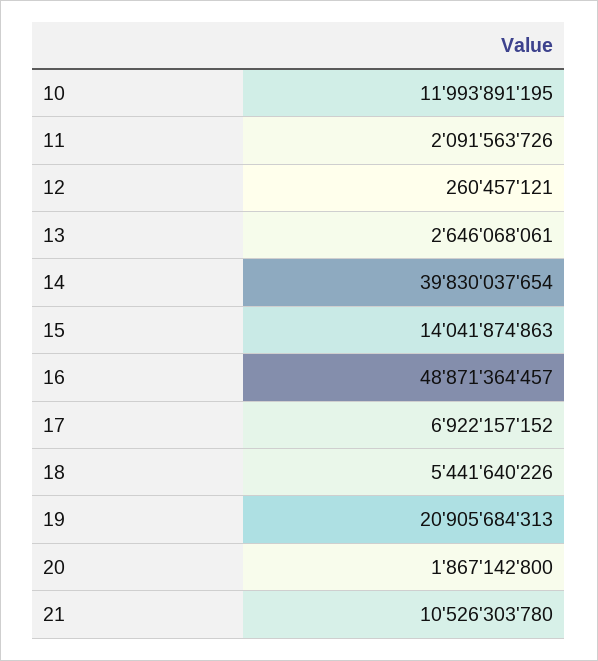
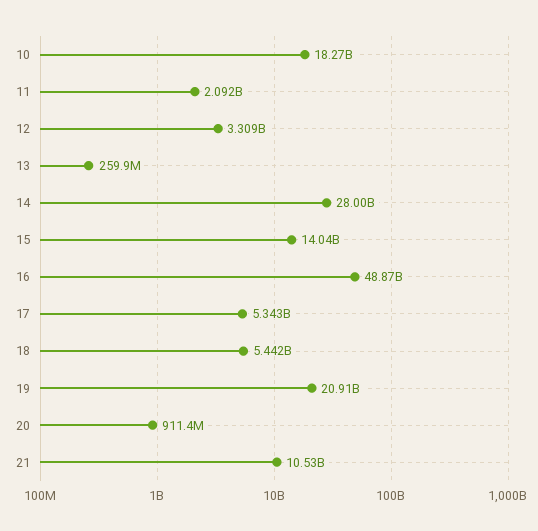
  {
-   "10": 11993891195,
+   "10": 18270000000,
    "11": 2091563726,
-   "12": 260457121,
+   "12": 3309000000,
-   "13": 2646068061,
+   "13": 259900000,
-   "14": 39830037654,
+   "14": 28000000000,
    "15": 14041874863,
    "16": 48871364457,
-   "17": 6922157152,
+   "17": 5343000000,
    "18": 5441640226,
    "19": 20905684313,
-   "20": 1867142800,
+   "20": 911400000,
    "21": 10526303780
  }

